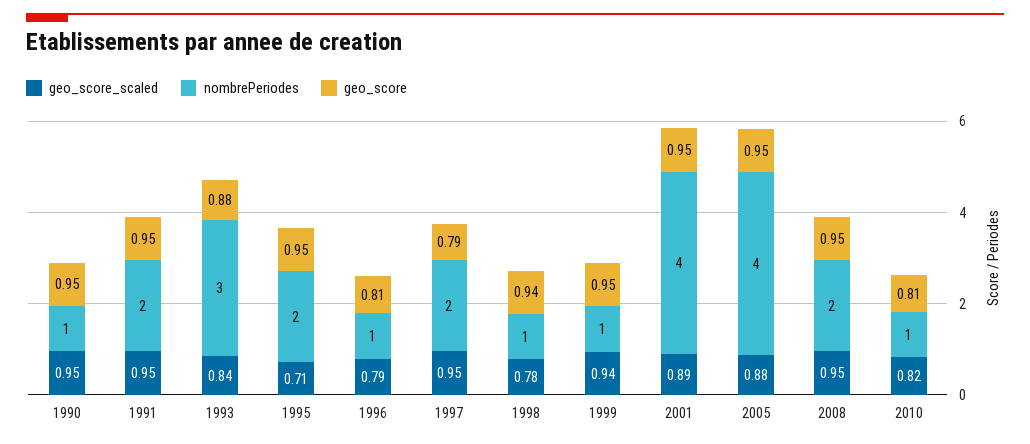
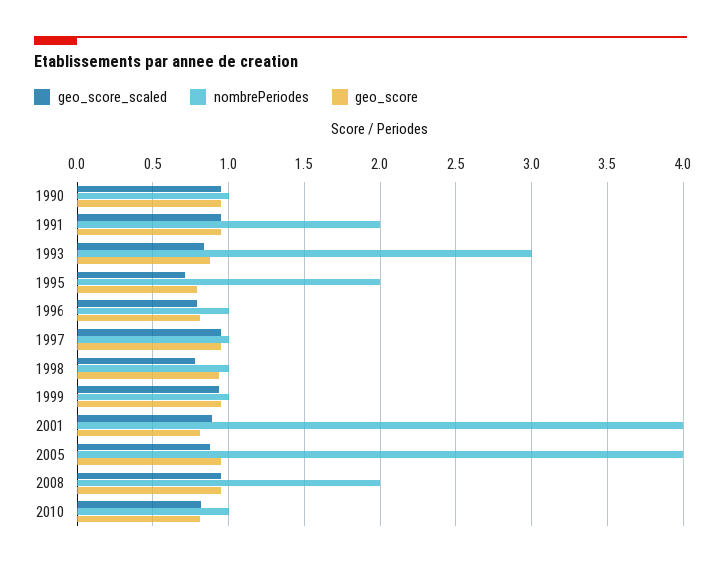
  {
    "geo_score_scaled": {
      "1990": 0.95,
      "1991": 0.95,
      "1993": 0.84,
      "1995": 0.71,
      "1996": 0.79,
      "1997": 0.95,
      "1998": 0.78,
      "1999": 0.94,
      "2001": 0.89,
      "2005": 0.88,
      "2008": 0.95,
      "2010": 0.82
    },
    "nombrePeriodes": {
      "1990": 1,
      "1991": 2,
      "1993": 3,
      "1995": 2,
      "1996": 1,
-     "1997": 2,
+     "1997": 1,
      "1998": 1,
      "1999": 1,
      "2001": 4,
      "2005": 4,
      "2008": 2,
      "2010": 1
    },
    "geo_score": {
      "1990": 0.95,
      "1991": 0.95,
      "1993": 0.88,
-     "1995": 0.95,
+     "1995": 0.8,
      "1996": 0.81,
-     "1997": 0.79,
+     "1997": 0.95,
      "1998": 0.94,
      "1999": 0.95,
-     "2001": 0.95,
+     "2001": 0.8,
      "2005": 0.95,
      "2008": 0.95,
      "2010": 0.81
    }
  }

